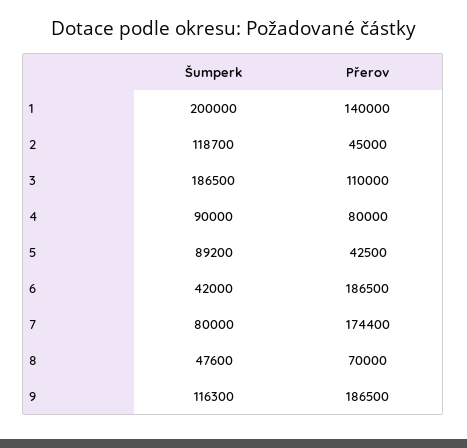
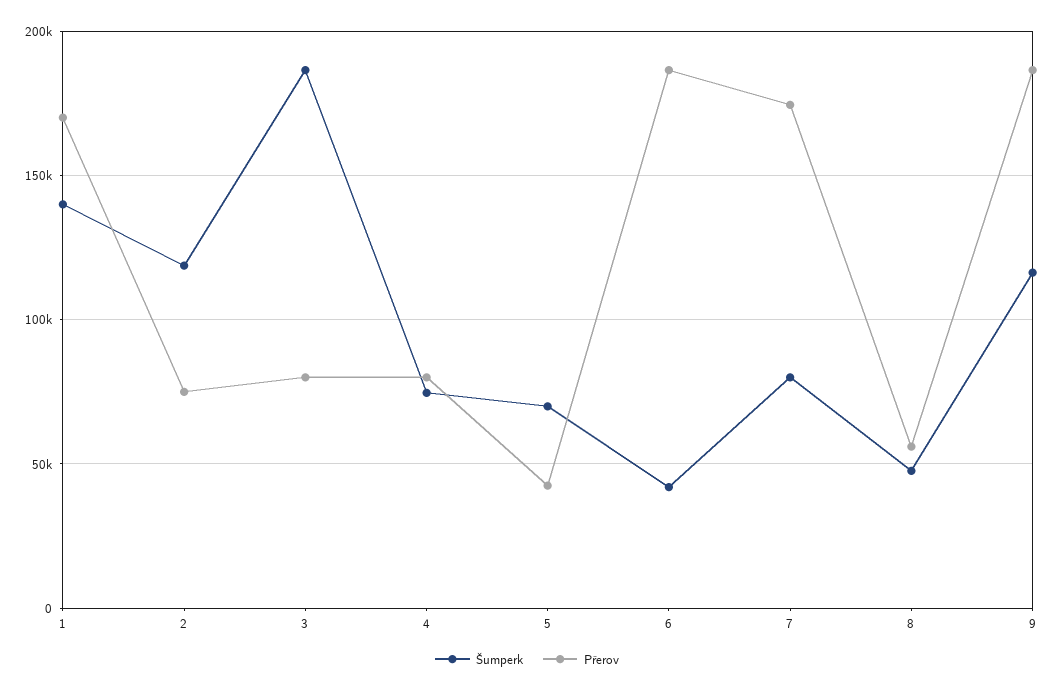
  {
    "Šumperk": {
-     "1": 200000,
+     "1": 140000,
      "2": 118700,
      "3": 186500,
-     "4": 90000,
+     "4": 75000,
-     "5": 89200,
+     "5": 70000,
      "6": 42000,
      "7": 80000,
      "8": 47600,
      "9": 116300
    },
    "Přerov": {
-     "1": 140000,
+     "1": 170000,
-     "2": 45000,
+     "2": 75000,
-     "3": 110000,
+     "3": 80000,
      "4": 80000,
      "5": 42500,
      "6": 186500,
      "7": 174400,
-     "8": 70000,
+     "8": 55000,
      "9": 186500
    }
  }

